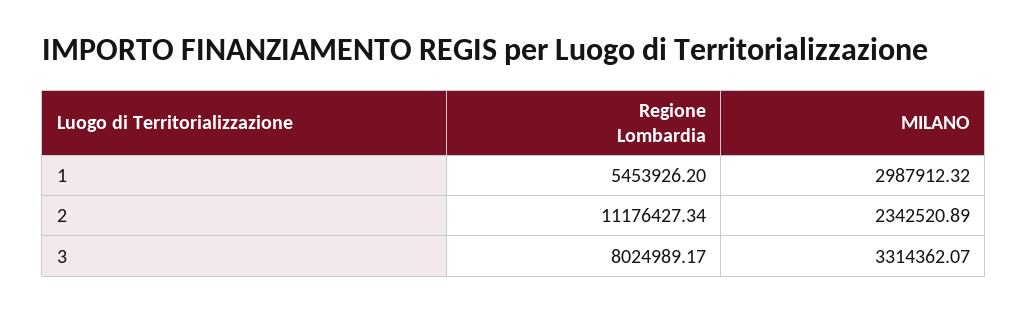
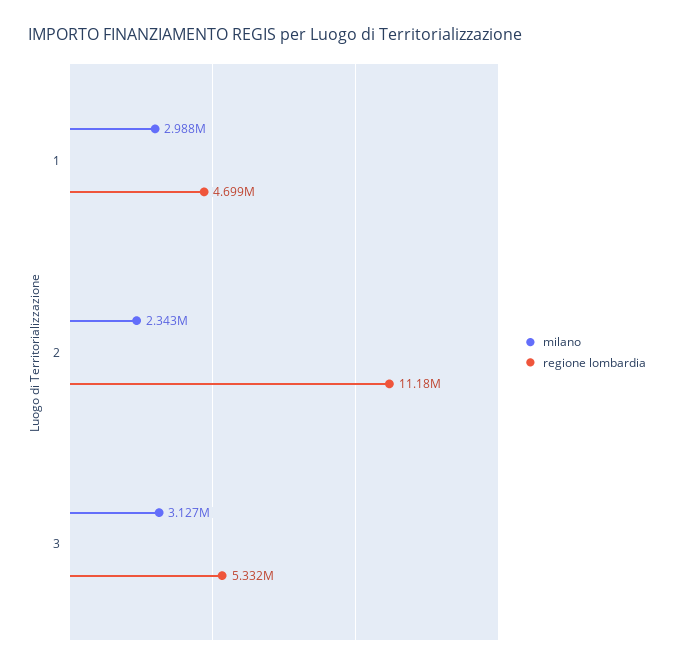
  {
    "Regione Lombardia": {
-     "1": 5453926.2,
+     "1": 4699000,
      "2": 11176427.34,
-     "3": 8024989.17
+     "3": 5332000
    },
    "MILANO": {
      "1": 2987912.32,
      "2": 2342520.89,
-     "3": 3314362.07
+     "3": 3127000
    }
  }

